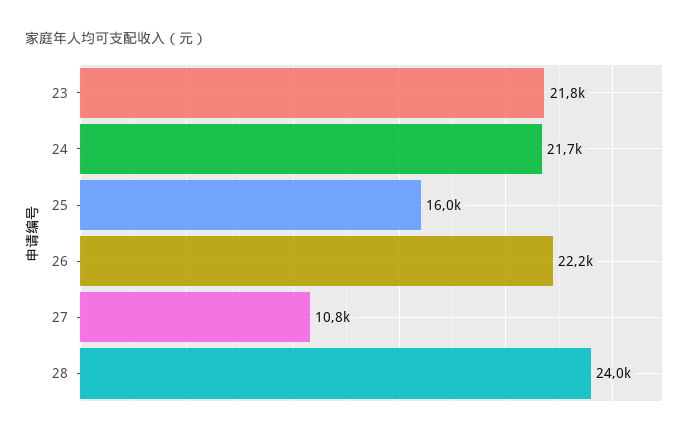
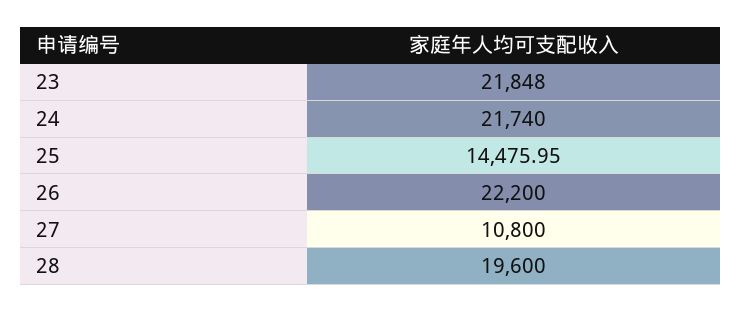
  {
    "23": 21848,
    "24": 21740,
-   "25": 16000,
+   "25": 14475.95,
    "26": 22200,
    "27": 10800,
-   "28": 24000
+   "28": 19600
  }

